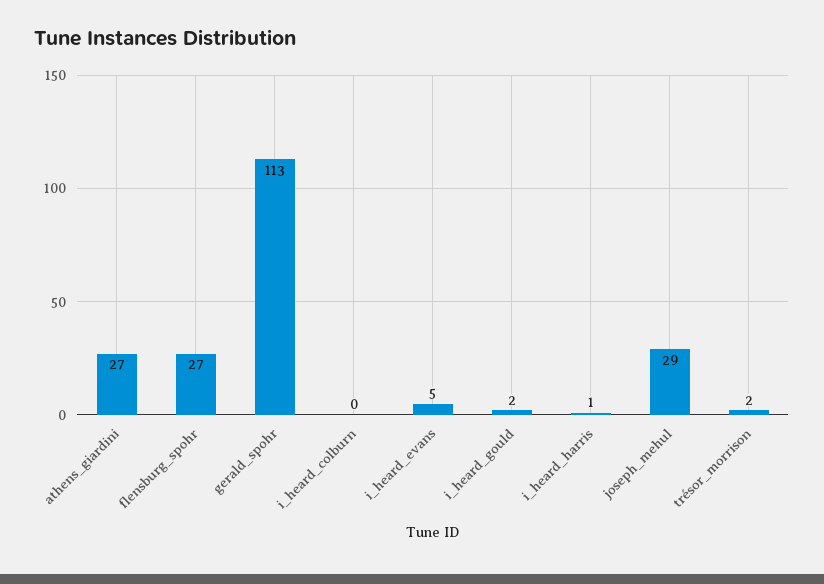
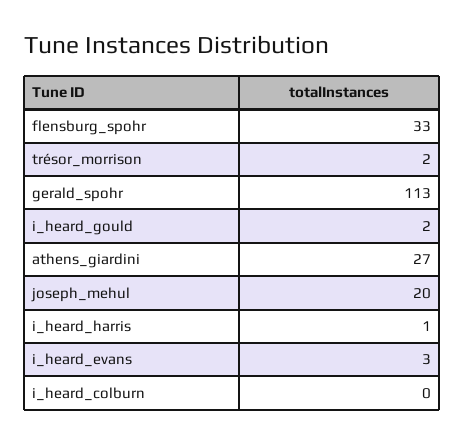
  {
    "athens_giardini": 27,
-   "flensburg_spohr": 27,
+   "flensburg_spohr": 33,
    "gerald_spohr": 113,
    "i_heard_colburn": 0,
-   "i_heard_evans": 5,
+   "i_heard_evans": 3,
    "i_heard_gould": 2,
    "i_heard_harris": 1,
-   "joseph_mehul": 29,
+   "joseph_mehul": 20,
    "trésor_morrison": 2
  }

